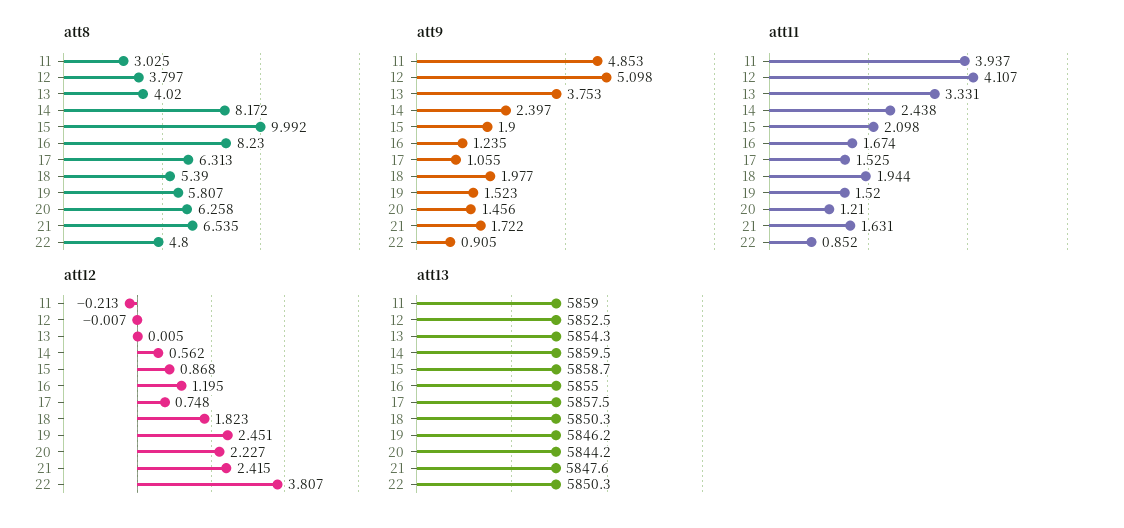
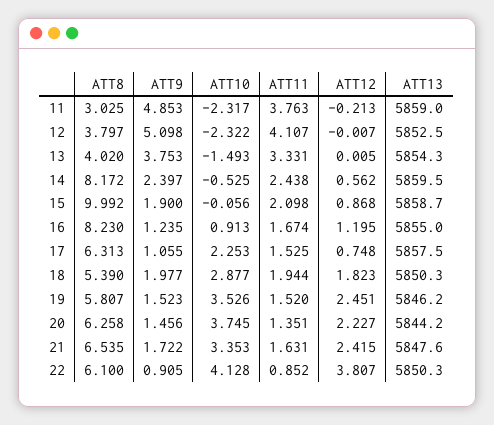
  {
    "att8": {
      "11": 3.025,
      "12": 3.797,
      "13": 4.02,
      "14": 8.172,
      "15": 9.992,
      "16": 8.23,
      "17": 6.313,
      "18": 5.39,
      "19": 5.807,
      "20": 6.258,
      "21": 6.535,
-     "22": 4.8
+     "22": 6.1
    },
    "att9": {
      "11": 4.853,
      "12": 5.098,
      "13": 3.753,
      "14": 2.397,
      "15": 1.9,
      "16": 1.235,
      "17": 1.055,
      "18": 1.977,
      "19": 1.523,
      "20": 1.456,
      "21": 1.722,
      "22": 0.905
    },
    "att11": {
-     "11": 3.937,
+     "11": 3.763,
      "12": 4.107,
      "13": 3.331,
      "14": 2.438,
      "15": 2.098,
      "16": 1.674,
      "17": 1.525,
      "18": 1.944,
      "19": 1.52,
-     "20": 1.21,
+     "20": 1.351,
      "21": 1.631,
      "22": 0.852
    },
    "att12": {
      "11": -0.213,
      "12": -0.007,
      "13": 0.005,
      "14": 0.562,
      "15": 0.868,
      "16": 1.195,
      "17": 0.748,
      "18": 1.823,
      "19": 2.451,
      "20": 2.227,
      "21": 2.415,
      "22": 3.807
    },
    "att13": {
      "11": 5859,
      "12": 5852.5,
      "13": 5854.3,
      "14": 5859.5,
      "15": 5858.7,
      "16": 5855,
      "17": 5857.5,
      "18": 5850.3,
      "19": 5846.2,
      "20": 5844.2,
      "21": 5847.6,
      "22": 5850.3
-   }
+   },
+   "ATT10": {
+     "11": -2.317,
+     "12": -2.322,
+     "13": -1.493,
+     "14": -0.525,
+     "15": -0.056,
+     "16": 0.913,
+     "17": 2.253,
+     "18": 2.877,
+     "19": 3.526,
+     "20": 3.745,
+     "21": 3.353,
+     "22": 4.128
+   }
  }

